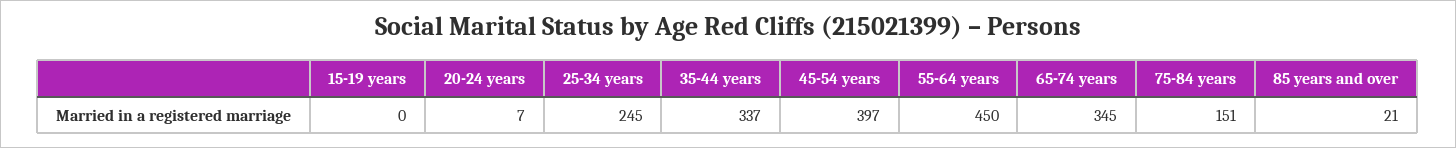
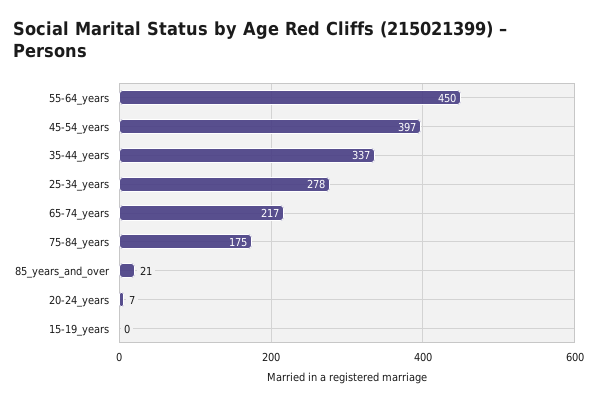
  {
    "15-19 years": 0,
    "20-24 years": 7,
-   "25-34 years": 245,
+   "25-34 years": 278,
    "35-44 years": 337,
    "45-54 years": 397,
    "55-64 years": 450,
-   "65-74 years": 345,
+   "65-74 years": 217,
-   "75-84 years": 151,
+   "75-84 years": 175,
    "85 years and over": 21
  }

